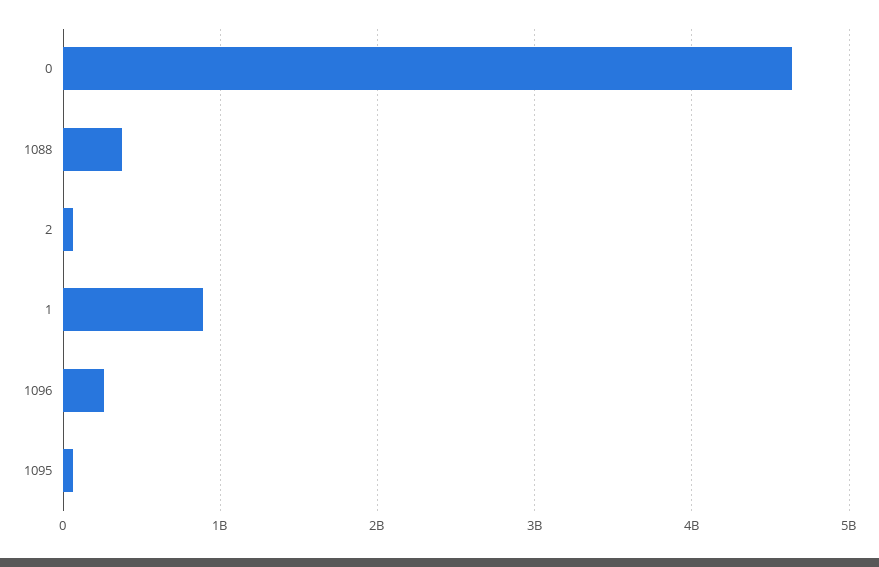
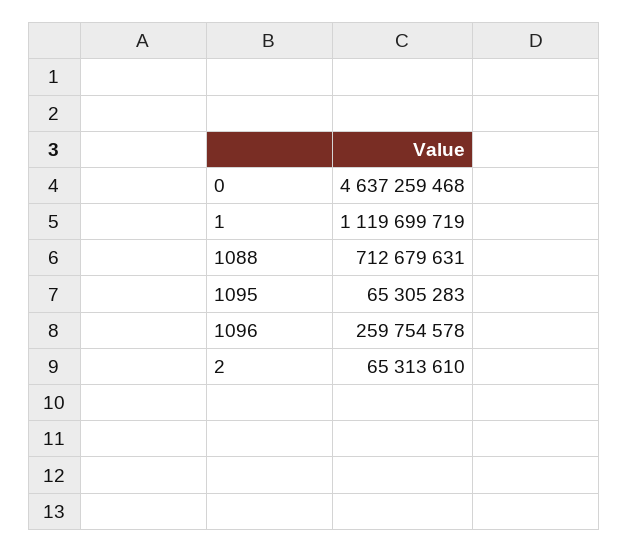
  {
    "0": 4637259468,
-   "1088": 400000000,
+   "1088": 712679631,
    "2": 65313610,
-   "1": 900000000,
+   "1": 1119699719,
    "1096": 259754578,
    "1095": 65305283
  }

